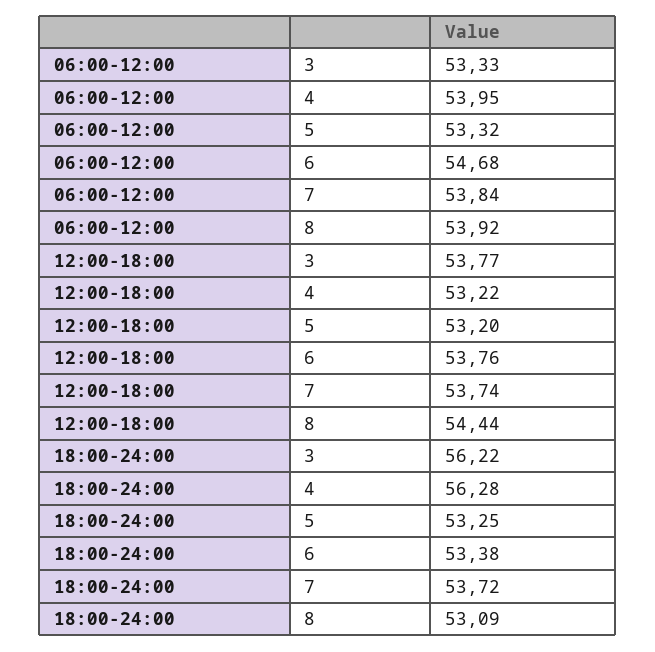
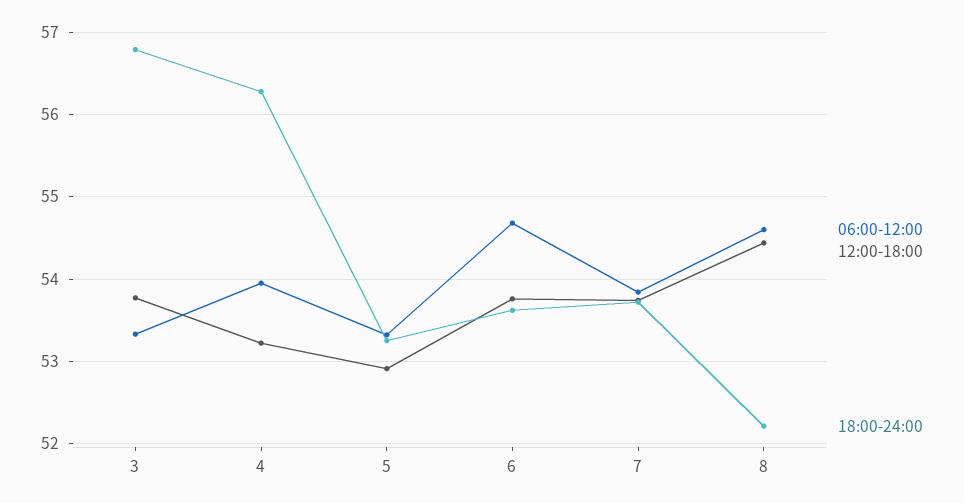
  {
    "06:00-12:00": {
      "3": 53.33,
      "4": 53.95,
      "5": 53.32,
      "6": 54.68,
      "7": 53.84,
-     "8": 53.92
+     "8": 54.6
    },
    "12:00-18:00": {
      "3": 53.77,
      "4": 53.22,
-     "5": 53.2,
+     "5": 52.9,
      "6": 53.76,
      "7": 53.74,
      "8": 54.44
    },
    "18:00-24:00": {
-     "3": 56.22,
+     "3": 56.8,
      "4": 56.28,
      "5": 53.25,
-     "6": 53.38,
+     "6": 53.6,
      "7": 53.72,
-     "8": 53.09
+     "8": 52.2
    }
  }

